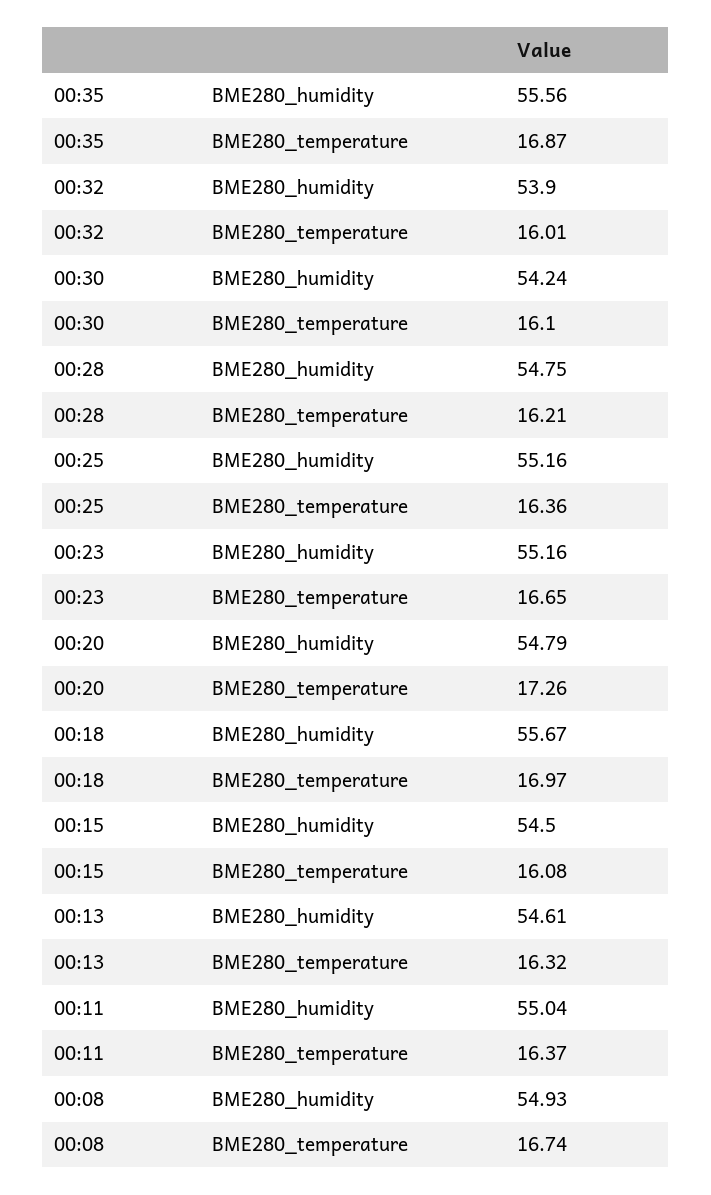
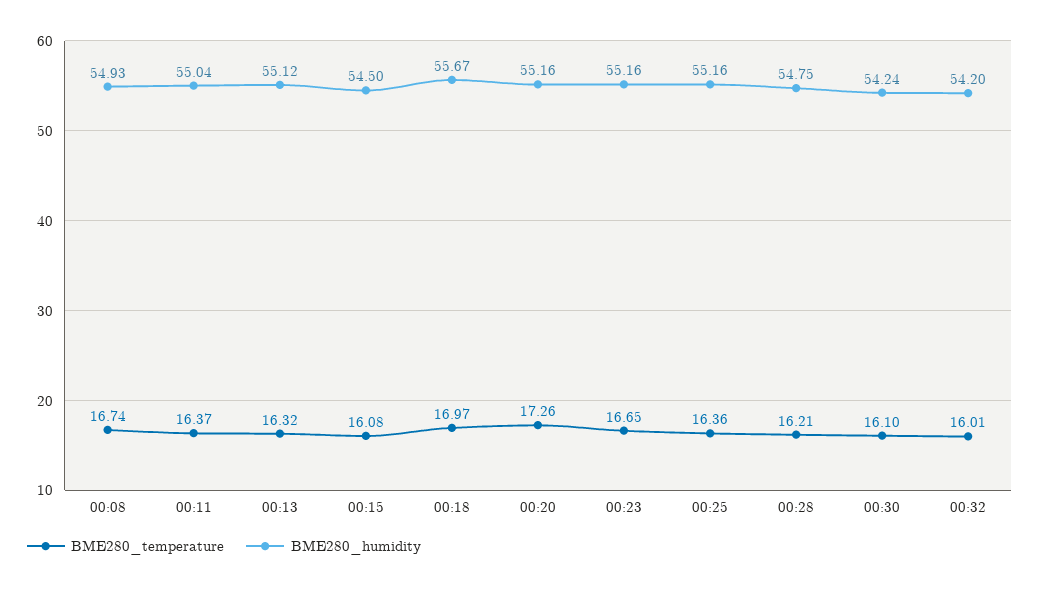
  {
    "BME280_humidity": {
-     "00:35": 55.56,
-     "00:32": 53.9,
+     "00:32": 54.2,
      "00:30": 54.24,
      "00:28": 54.75,
      "00:25": 55.16,
      "00:23": 55.16,
-     "00:20": 54.79,
+     "00:20": 55.16,
      "00:18": 55.67,
      "00:15": 54.5,
-     "00:13": 54.61,
+     "00:13": 55.12,
      "00:11": 55.04,
      "00:08": 54.93
    },
    "BME280_temperature": {
-     "00:35": 16.87,
      "00:32": 16.01,
      "00:30": 16.1,
      "00:28": 16.21,
      "00:25": 16.36,
      "00:23": 16.65,
      "00:20": 17.26,
      "00:18": 16.97,
      "00:15": 16.08,
      "00:13": 16.32,
      "00:11": 16.37,
      "00:08": 16.74
    }
  }

